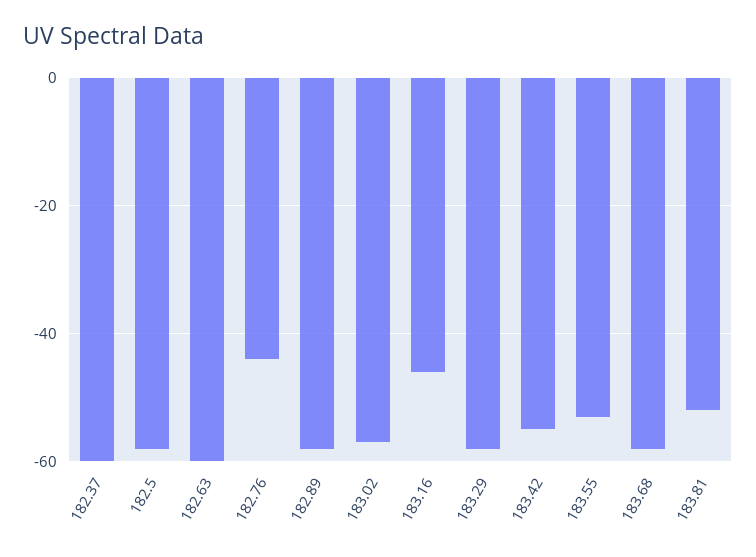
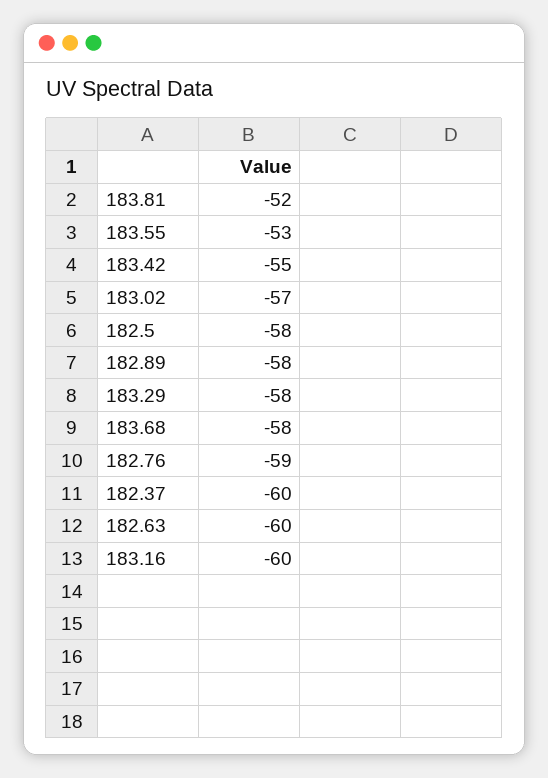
  {
    "182.37": -60,
    "182.5": -58,
    "182.63": -60,
-   "182.76": -45,
+   "182.76": -59,
    "182.89": -58,
    "183.02": -57,
-   "183.16": -45,
+   "183.16": -60,
    "183.29": -58,
    "183.42": -55,
    "183.55": -53,
    "183.68": -58,
    "183.81": -52
  }

